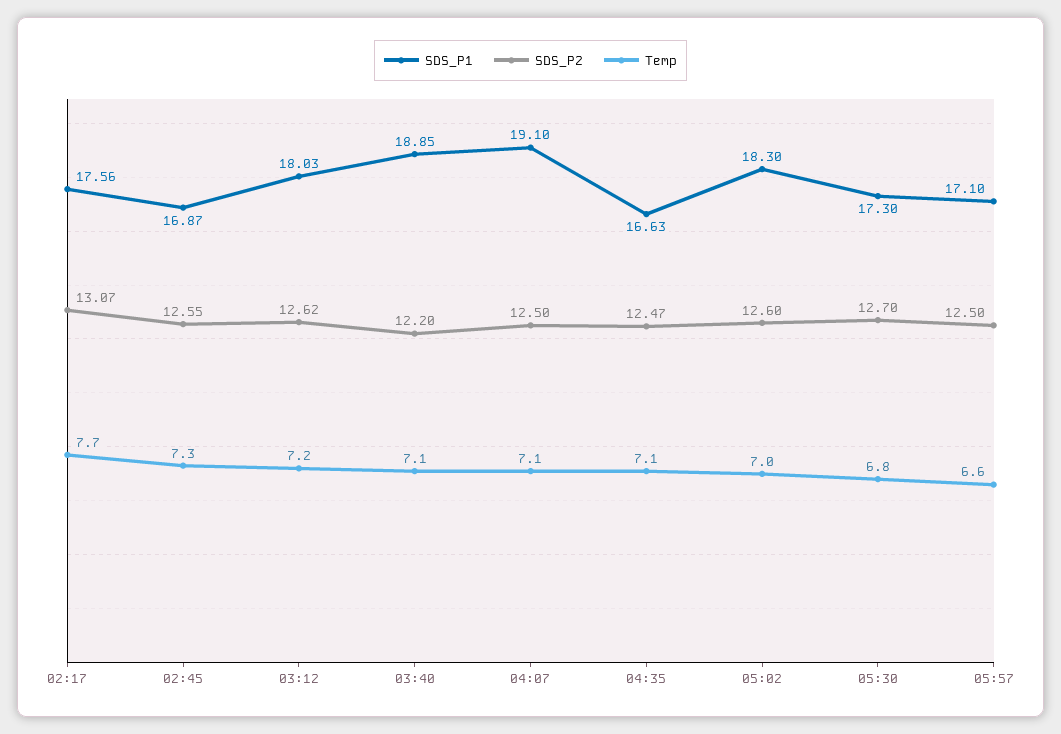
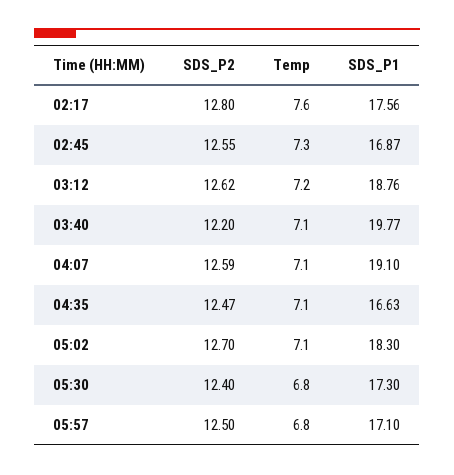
  {
    "SDS_P1": {
      "02:17": 17.56,
      "02:45": 16.87,
-     "03:12": 18.03,
+     "03:12": 18.76,
-     "03:40": 18.85,
+     "03:40": 19.77,
      "04:07": 19.1,
      "04:35": 16.63,
      "05:02": 18.3,
      "05:30": 17.3,
      "05:57": 17.1
    },
    "SDS_P2": {
-     "02:17": 13.07,
+     "02:17": 12.8,
      "02:45": 12.55,
      "03:12": 12.62,
      "03:40": 12.2,
-     "04:07": 12.5,
+     "04:07": 12.59,
      "04:35": 12.47,
-     "05:02": 12.6,
+     "05:02": 12.7,
-     "05:30": 12.7,
+     "05:30": 12.4,
      "05:57": 12.5
    },
    "Temp": {
-     "02:17": 7.7,
+     "02:17": 7.6,
      "02:45": 7.3,
      "03:12": 7.2,
      "03:40": 7.1,
      "04:07": 7.1,
      "04:35": 7.1,
-     "05:02": 7,
+     "05:02": 7.1,
      "05:30": 6.8,
-     "05:57": 6.6
+     "05:57": 6.8
    }
  }

